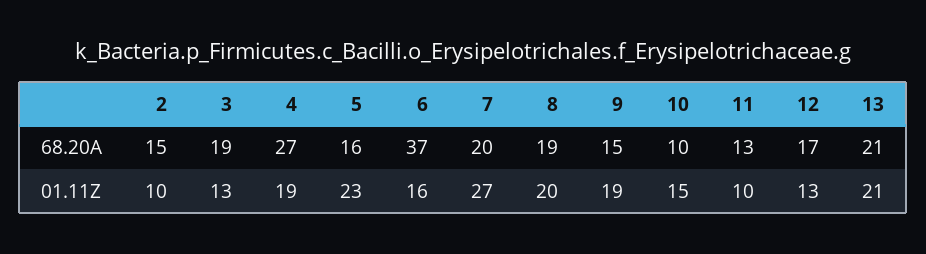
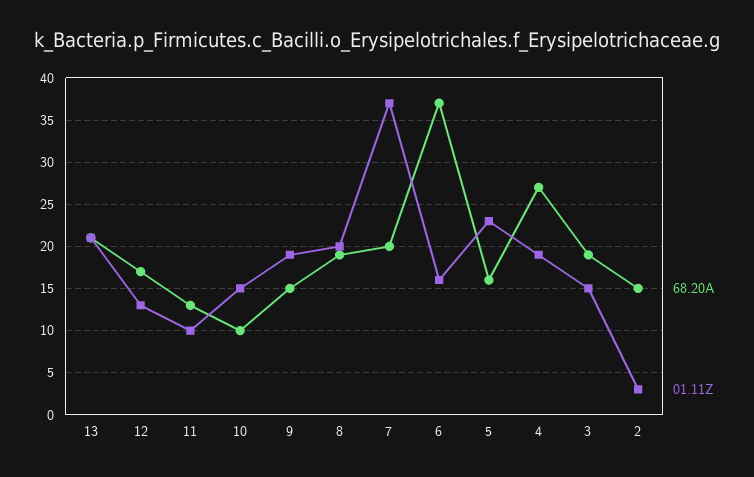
  {
    "68.20A": {
      "2": 15,
      "3": 19,
      "4": 27,
      "5": 16,
      "6": 37,
      "7": 20,
      "8": 19,
      "9": 15,
      "10": 10,
      "11": 13,
      "12": 17,
      "13": 21
    },
    "01.11Z": {
-     "2": 10,
+     "2": 3,
-     "3": 13,
+     "3": 15,
      "4": 19,
      "5": 23,
      "6": 16,
-     "7": 27,
+     "7": 37,
      "8": 20,
      "9": 19,
      "10": 15,
      "11": 10,
      "12": 13,
      "13": 21
    }
  }

